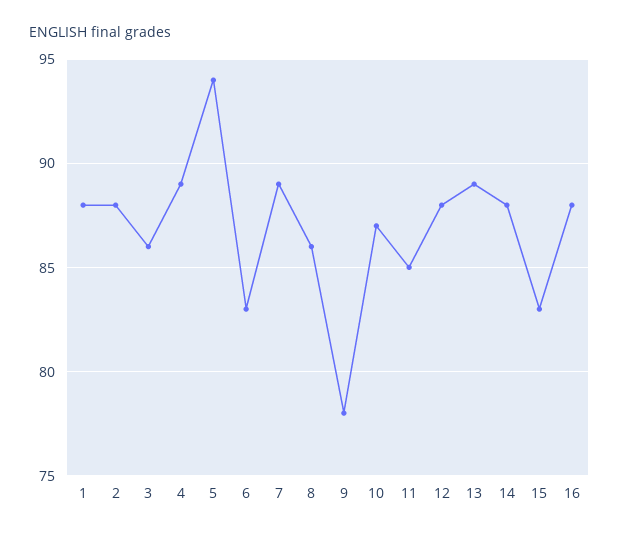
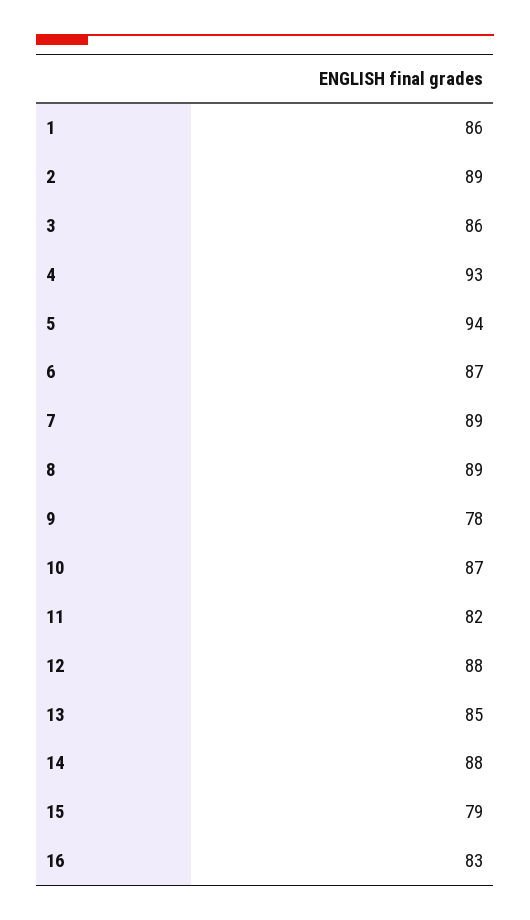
  {
-   "1": 88,
+   "1": 86,
-   "2": 88,
+   "2": 89,
    "3": 86,
-   "4": 89,
+   "4": 93,
    "5": 94,
-   "6": 83,
+   "6": 87,
    "7": 89,
-   "8": 86,
+   "8": 89,
    "9": 78,
    "10": 87,
-   "11": 85,
+   "11": 82,
    "12": 88,
-   "13": 89,
+   "13": 85,
    "14": 88,
-   "15": 83,
+   "15": 79,
-   "16": 88
+   "16": 83
  }

